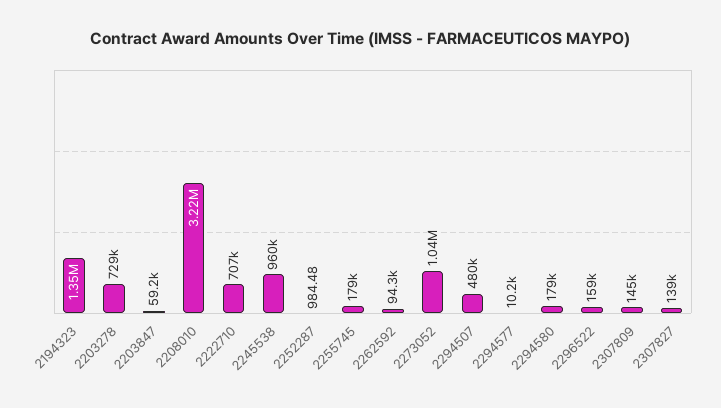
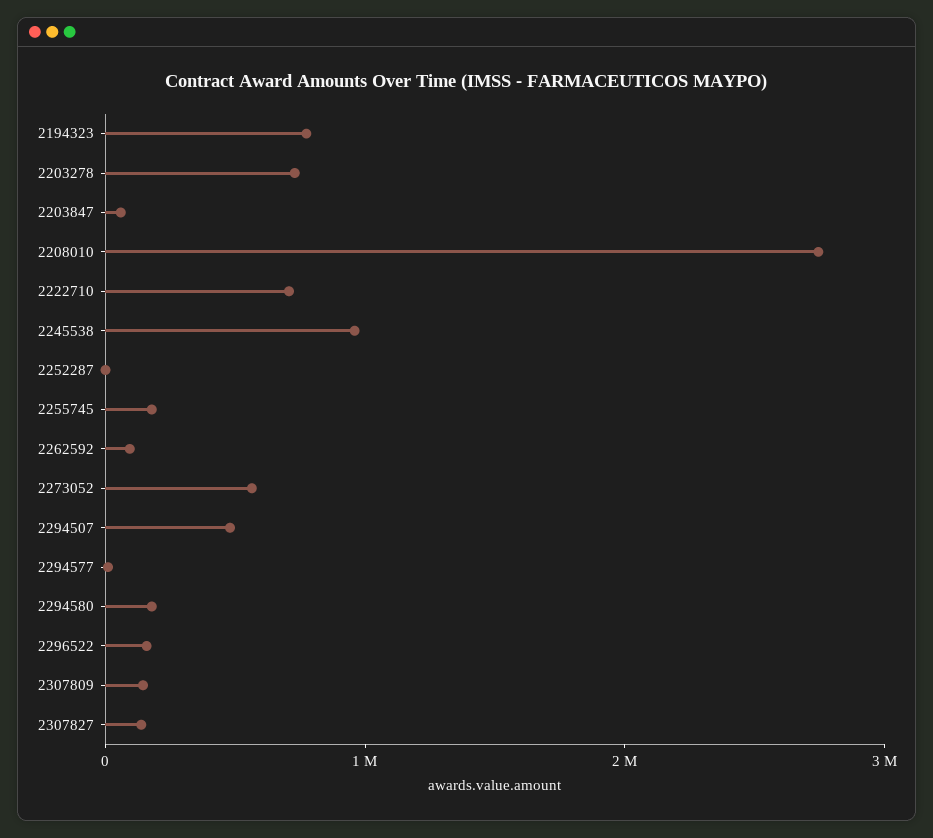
  {
-   "2194323": 1350000,
+   "2194323": 800000,
    "2203278": 729000,
    "2203847": 59200,
-   "2208010": 3220000,
+   "2208010": 2800000,
    "2222710": 707000,
    "2245538": 960000,
    "2252287": 984.48,
    "2255745": 179000,
    "2262592": 94300,
-   "2273052": 1040000,
+   "2273052": 600000,
    "2294507": 480000,
    "2294577": 10200,
    "2294580": 179000,
    "2296522": 159000,
    "2307809": 145000,
    "2307827": 139000
  }

